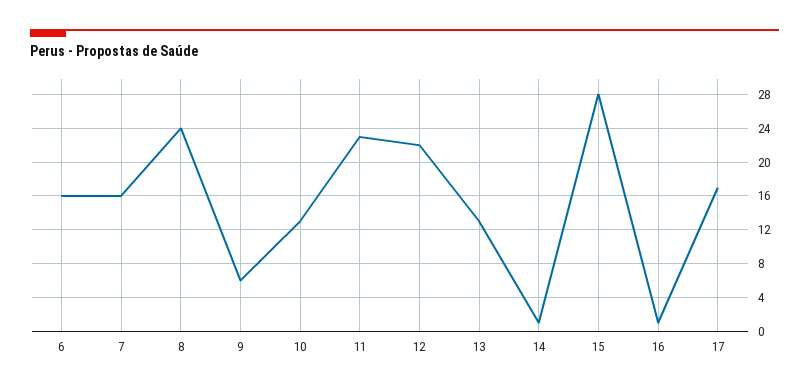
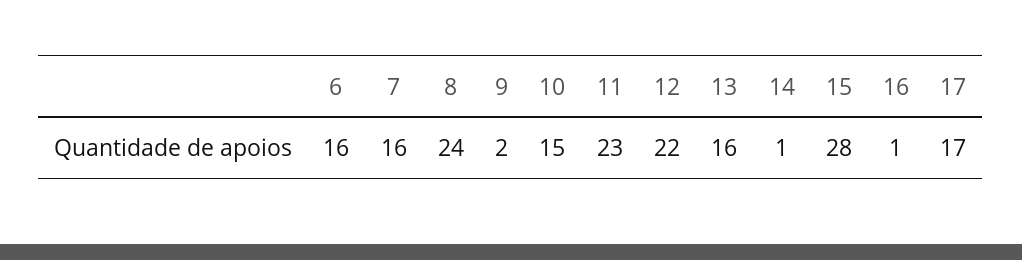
  {
    "6": 16,
    "7": 16,
    "8": 24,
-   "9": 6,
+   "9": 2,
-   "10": 13,
+   "10": 15,
    "11": 23,
    "12": 22,
-   "13": 13,
+   "13": 16,
    "14": 1,
    "15": 28,
    "16": 1,
    "17": 17
  }

